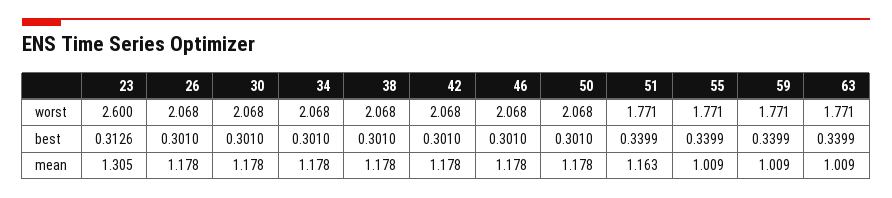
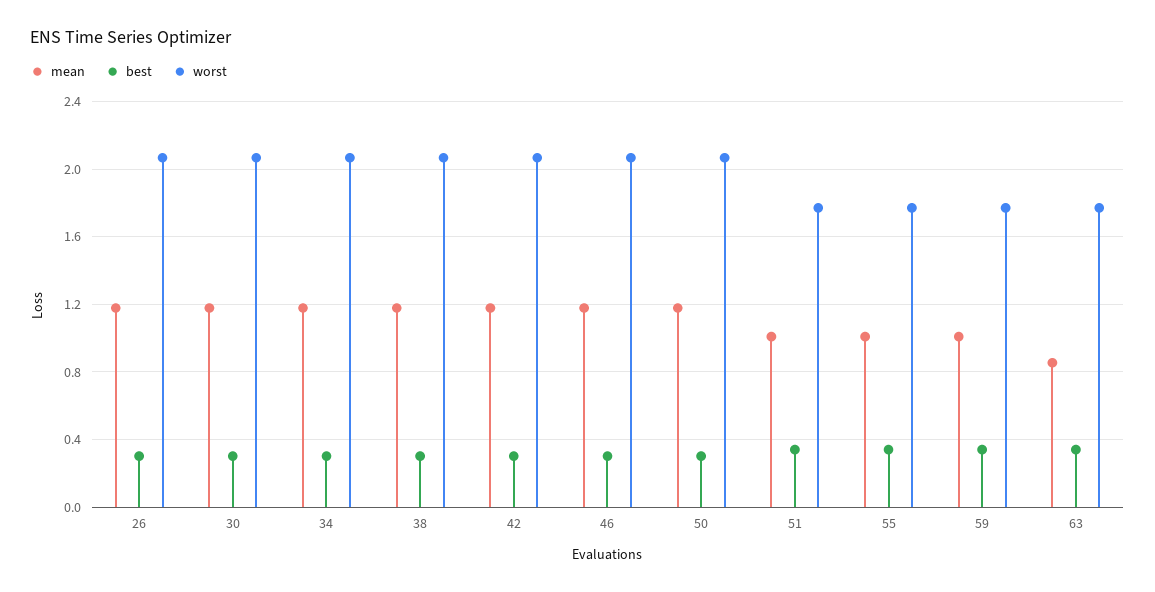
  {
    "worst": {
-     "23": 2.6,
      "26": 2.068,
      "30": 2.068,
      "34": 2.068,
      "38": 2.068,
      "42": 2.068,
      "46": 2.068,
      "50": 2.068,
      "51": 1.771,
      "55": 1.771,
      "59": 1.771,
      "63": 1.771
    },
    "best": {
-     "23": 0.3126,
      "26": 0.301,
      "30": 0.301,
      "34": 0.301,
      "38": 0.301,
      "42": 0.301,
      "46": 0.301,
      "50": 0.301,
      "51": 0.3399,
      "55": 0.3399,
      "59": 0.3399,
      "63": 0.3399
    },
    "mean": {
-     "23": 1.305,
      "26": 1.178,
      "30": 1.178,
      "34": 1.178,
      "38": 1.178,
      "42": 1.178,
      "46": 1.178,
      "50": 1.178,
-     "51": 1.163,
+     "51": 1,
      "55": 1.009,
      "59": 1.009,
-     "63": 1.009
+     "63": 0.85
    }
  }

